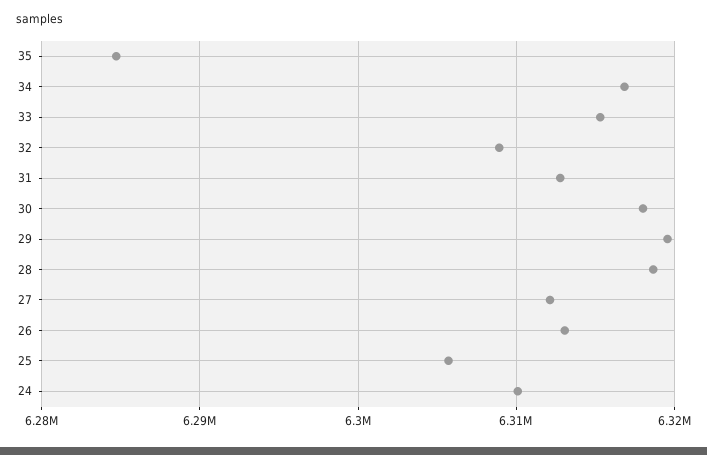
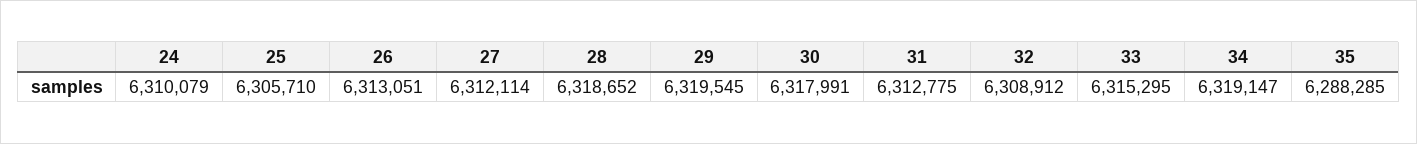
  {
-   "35": 6285000,
+   "35": 6288285,
-   "34": 6317000,
+   "34": 6319147,
    "33": 6315295,
    "32": 6308912,
    "31": 6312775,
    "30": 6317991,
    "29": 6319545,
    "28": 6318652,
    "27": 6312114,
    "26": 6313051,
    "25": 6305710,
    "24": 6310079
  }

